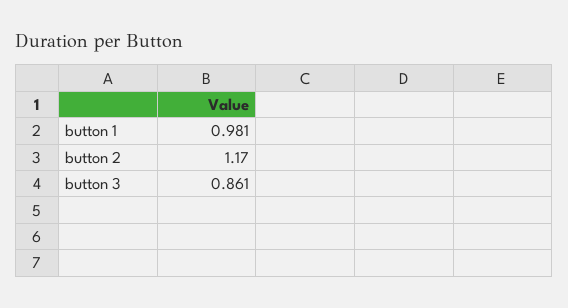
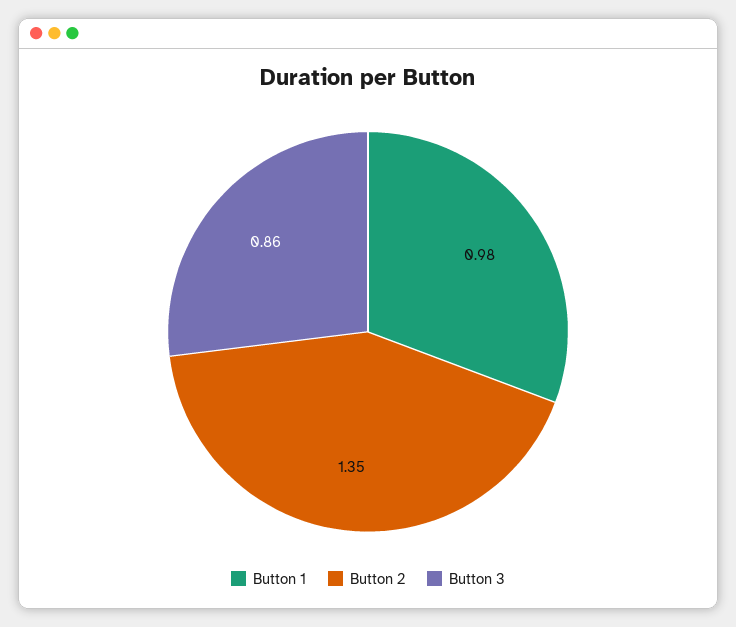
  {
    "button 1": 0.981,
-   "button 2": 1.17,
+   "button 2": 1.35,
    "button 3": 0.861
  }

